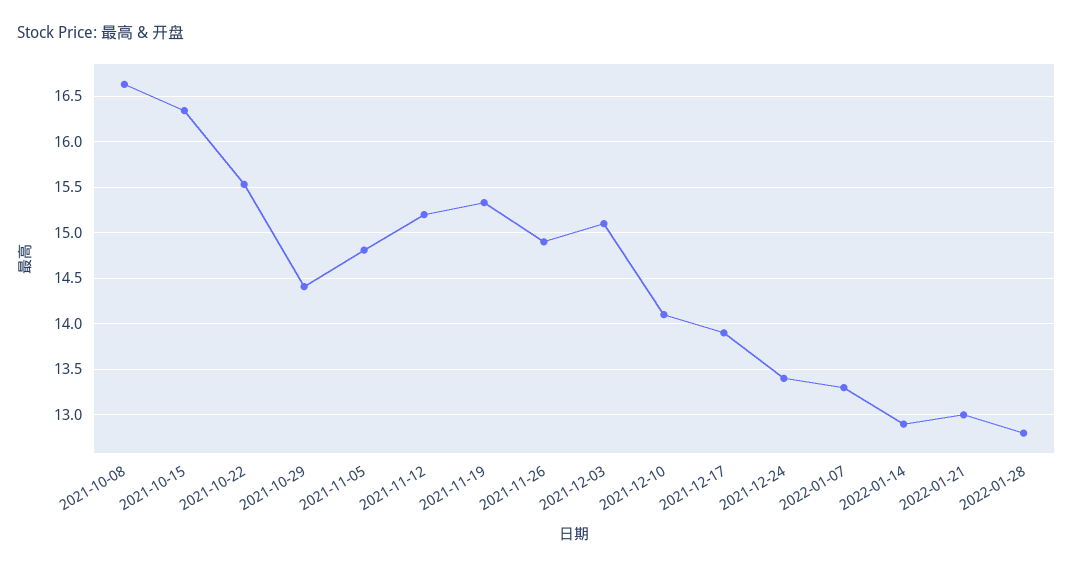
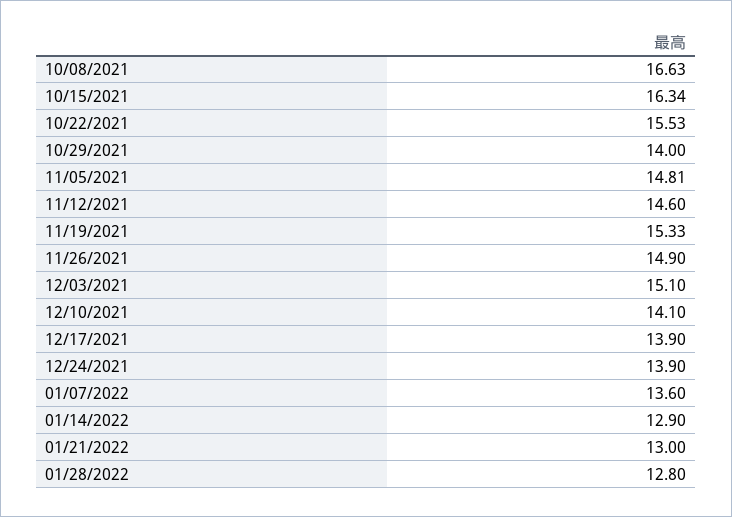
  {
    "2021-10-08": 16.63,
    "2021-10-15": 16.34,
    "2021-10-22": 15.53,
-   "2021-10-29": 14.4,
+   "2021-10-29": 14,
    "2021-11-05": 14.81,
-   "2021-11-12": 15.2,
+   "2021-11-12": 14.6,
    "2021-11-19": 15.33,
    "2021-11-26": 14.9,
    "2021-12-03": 15.1,
    "2021-12-10": 14.1,
    "2021-12-17": 13.9,
-   "2021-12-24": 13.4,
+   "2021-12-24": 13.9,
-   "2022-01-07": 13.3,
+   "2022-01-07": 13.6,
    "2022-01-14": 12.9,
    "2022-01-21": 13,
    "2022-01-28": 12.8
  }

